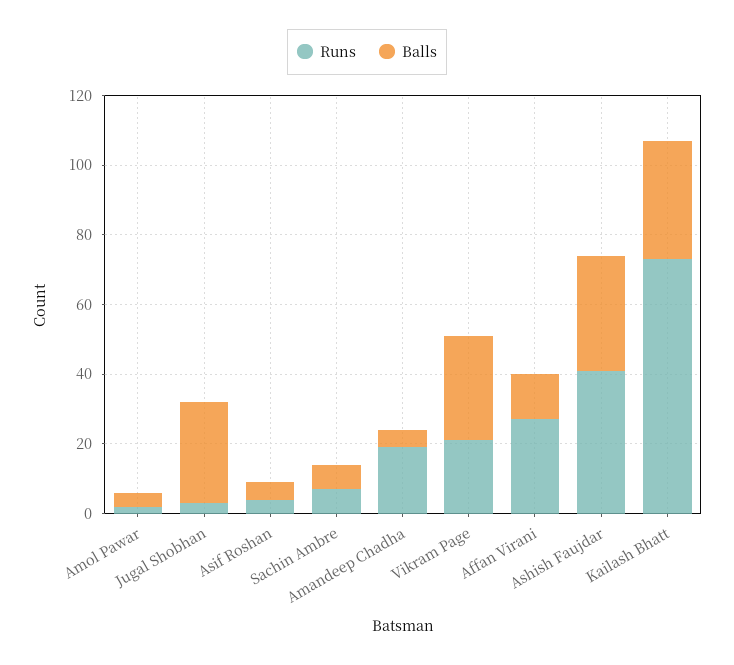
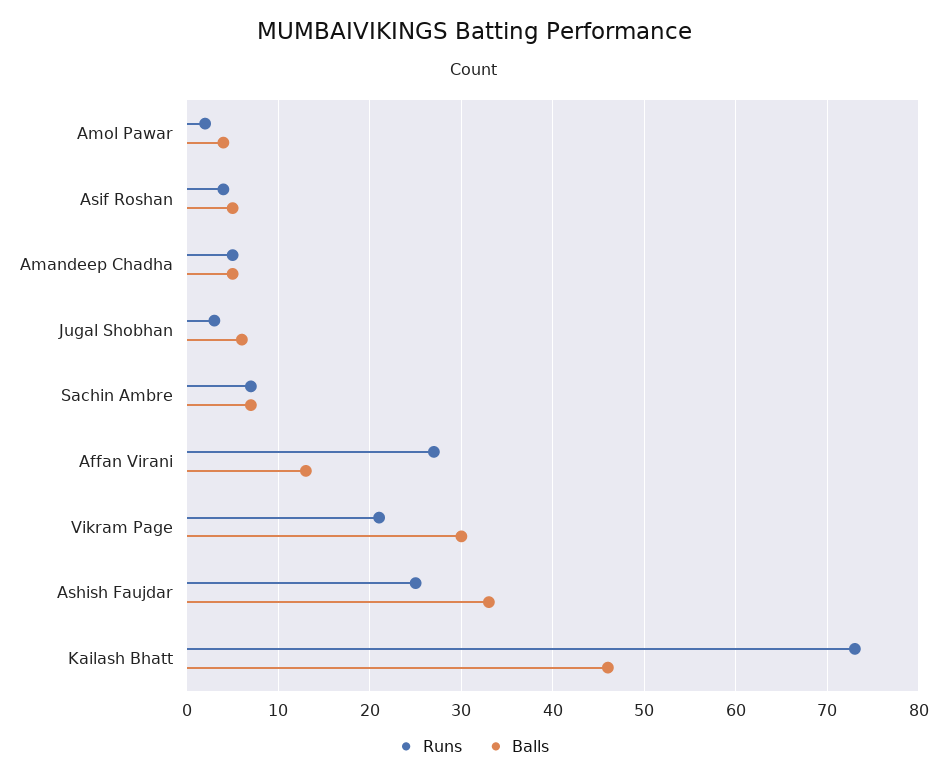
  {
    "Runs": {
      "Amol Pawar": 2,
      "Jugal Shobhan": 3,
      "Asif Roshan": 4,
      "Sachin Ambre": 7,
-     "Amandeep Chadha": 20,
+     "Amandeep Chadha": 5,
      "Vikram Page": 21,
      "Affan Virani": 27,
-     "Ashish Faujdar": 40,
+     "Ashish Faujdar": 25,
      "Kailash Bhatt": 73
    },
    "Balls": {
      "Amol Pawar": 4,
-     "Jugal Shobhan": 30,
+     "Jugal Shobhan": 6,
      "Asif Roshan": 5,
      "Sachin Ambre": 7,
      "Amandeep Chadha": 5,
      "Vikram Page": 30,
      "Affan Virani": 13,
      "Ashish Faujdar": 33,
-     "Kailash Bhatt": 35
+     "Kailash Bhatt": 46
    }
  }

